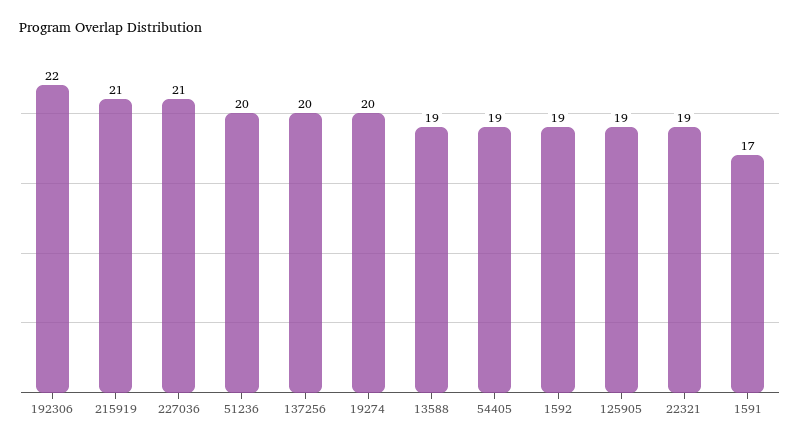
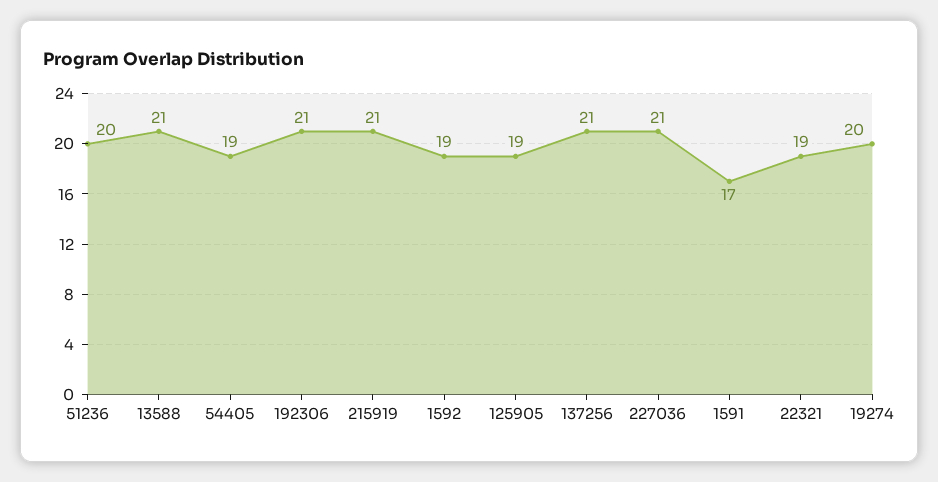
  {
-   "192306": 22,
+   "192306": 21,
    "215919": 21,
    "227036": 21,
    "51236": 20,
-   "137256": 20,
+   "137256": 21,
    "19274": 20,
-   "13588": 19,
+   "13588": 21,
    "54405": 19,
    "1592": 19,
    "125905": 19,
    "22321": 19,
    "1591": 17
  }

